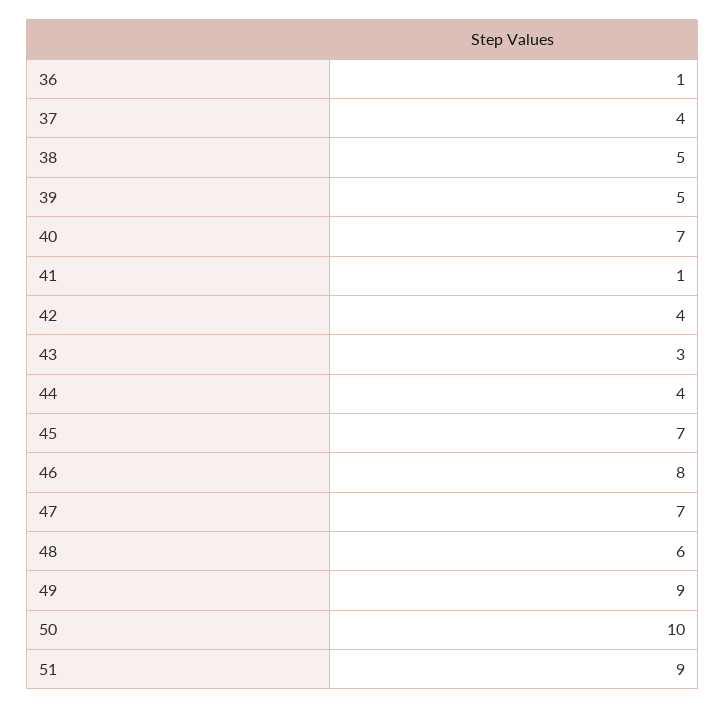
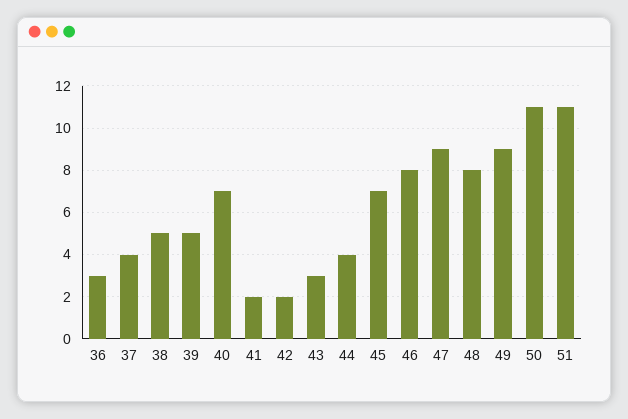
  {
-   "36": 1,
+   "36": 3,
    "37": 4,
    "38": 5,
    "39": 5,
    "40": 7,
-   "41": 1,
+   "41": 2,
-   "42": 4,
+   "42": 2,
    "43": 3,
    "44": 4,
    "45": 7,
    "46": 8,
-   "47": 7,
+   "47": 9,
-   "48": 6,
+   "48": 8,
    "49": 9,
-   "50": 10,
+   "50": 11,
-   "51": 9
+   "51": 11
  }

